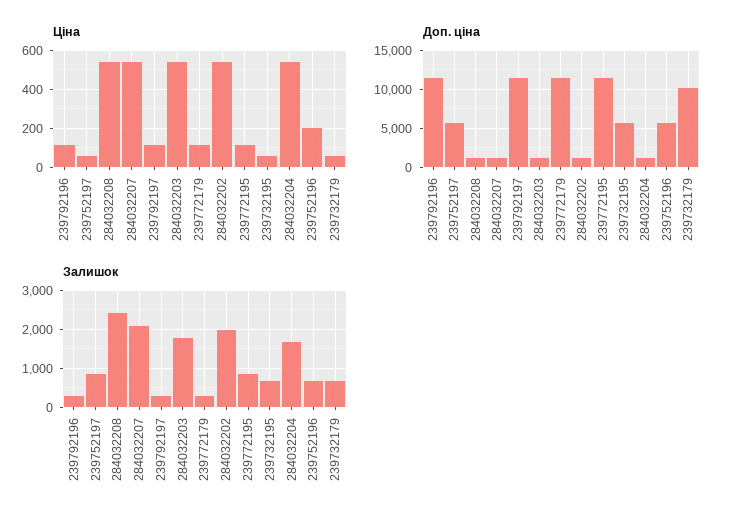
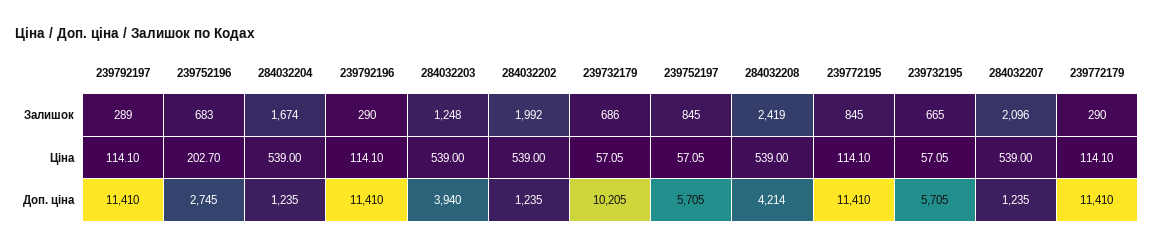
  {
    "Ціна": {
      "239792196": 114.1,
      "239752197": 57.05,
      "284032208": 539,
      "284032207": 539,
      "239792197": 114.1,
      "284032203": 539,
      "239772179": 114.1,
      "284032202": 539,
      "239772195": 114.1,
      "239732195": 57.05,
      "284032204": 539,
      "239752196": 202.7,
      "239732179": 57.05
    },
    "Доп. ціна": {
      "239792196": 11410,
      "239752197": 5705,
-     "284032208": 1000,
+     "284032208": 4214,
      "284032207": 1235,
      "239792197": 11410,
-     "284032203": 1000,
+     "284032203": 3940,
      "239772179": 11410,
      "284032202": 1235,
      "239772195": 11410,
      "239732195": 5705,
      "284032204": 1235,
-     "239752196": 6000,
+     "239752196": 2745,
      "239732179": 10205
    },
    "Залишок": {
      "239792196": 290,
      "239752197": 845,
      "284032208": 2419,
      "284032207": 2096,
      "239792197": 289,
-     "284032203": 1800,
+     "284032203": 1248,
      "239772179": 290,
      "284032202": 1992,
      "239772195": 845,
      "239732195": 665,
      "284032204": 1674,
      "239752196": 683,
      "239732179": 686
    }
  }

